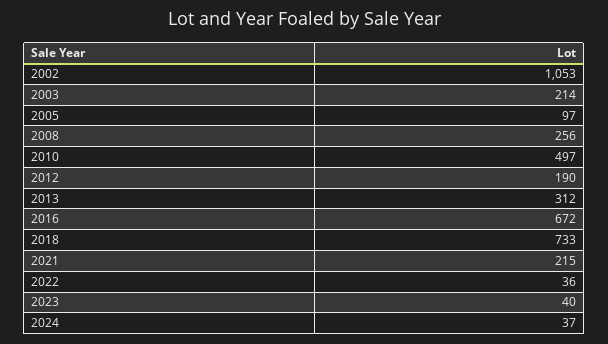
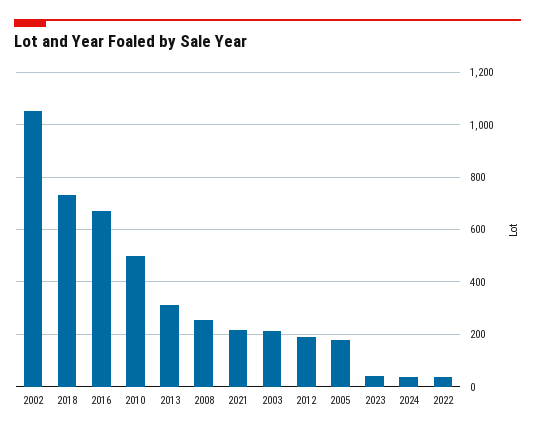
  {
    "2002": 1053,
    "2003": 214,
-   "2005": 97,
+   "2005": 175,
    "2008": 256,
    "2010": 497,
    "2012": 190,
    "2013": 312,
    "2016": 672,
    "2018": 733,
    "2021": 215,
    "2022": 36,
    "2023": 40,
    "2024": 37
  }

